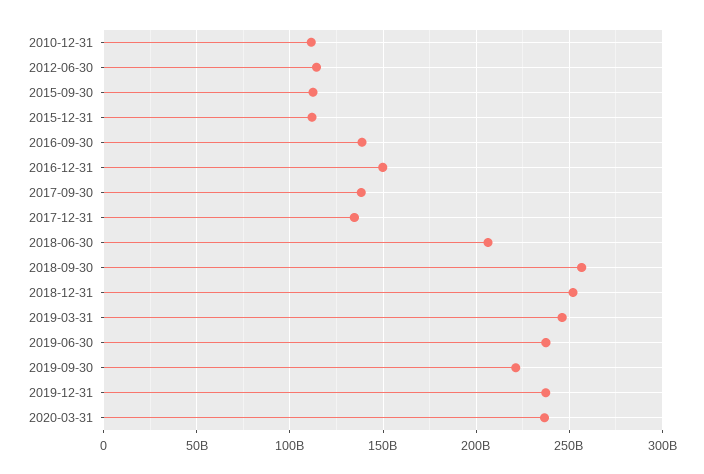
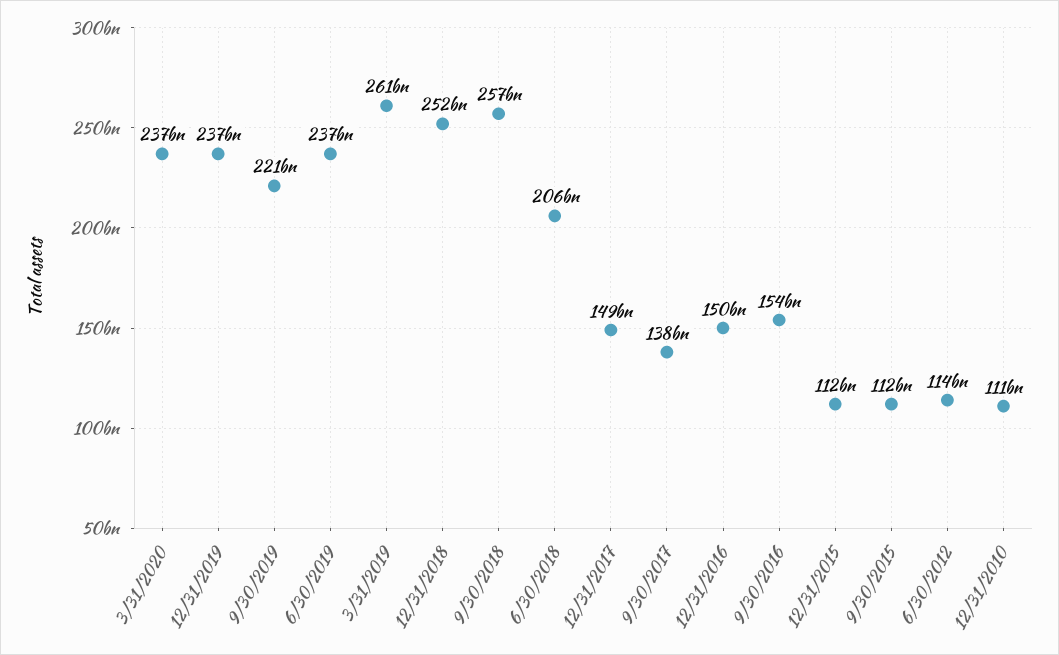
  {
    "2010-12-31": 111000000000,
    "2012-06-30": 114000000000,
    "2015-09-30": 112000000000,
    "2015-12-31": 112000000000,
-   "2016-09-30": 140000000000,
+   "2016-09-30": 154000000000,
    "2016-12-31": 150000000000,
    "2017-09-30": 138000000000,
-   "2017-12-31": 135000000000,
+   "2017-12-31": 149000000000,
    "2018-06-30": 206000000000,
    "2018-09-30": 257000000000,
    "2018-12-31": 252000000000,
-   "2019-03-31": 245000000000,
+   "2019-03-31": 261000000000,
    "2019-06-30": 237000000000,
    "2019-09-30": 221000000000,
    "2019-12-31": 237000000000,
    "2020-03-31": 237000000000
  }

